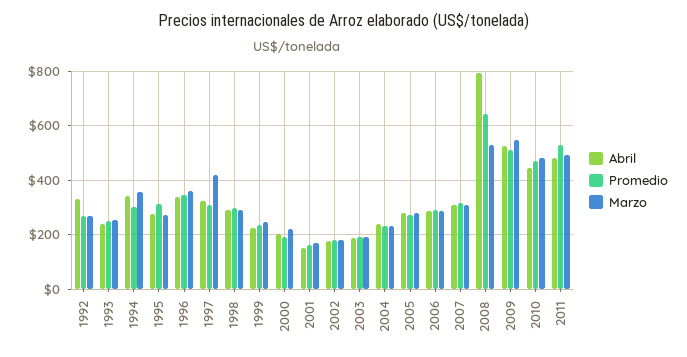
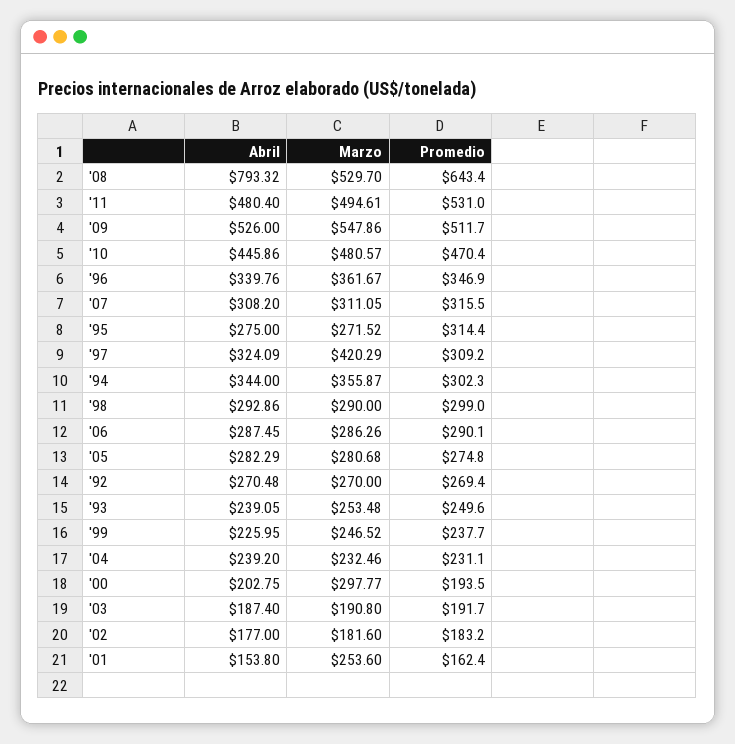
  {
    "Abril": {
-     "1992": 325,
+     "1992": 270.48,
      "1993": 239.05,
      "1994": 344,
      "1995": 275,
      "1996": 339.76,
      "1997": 324.09,
      "1998": 292.86,
      "1999": 225.95,
      "2000": 202.75,
      "2001": 153.8,
      "2002": 177,
      "2003": 187.4,
      "2004": 239.2,
      "2005": 282.29,
      "2006": 287.45,
      "2007": 308.2,
      "2008": 793.32,
      "2009": 526,
      "2010": 445.86,
      "2011": 480.4
    },
    "Promedio": {
      "1992": 269.4,
      "1993": 249.6,
      "1994": 302.3,
      "1995": 314.4,
      "1996": 346.9,
      "1997": 309.2,
      "1998": 299,
      "1999": 237.7,
      "2000": 193.5,
      "2001": 162.4,
      "2002": 183.2,
      "2003": 191.7,
      "2004": 231.1,
      "2005": 274.8,
      "2006": 290.1,
      "2007": 315.5,
      "2008": 643.4,
      "2009": 511.7,
      "2010": 470.4,
      "2011": 531
    },
    "Marzo": {
      "1992": 270,
      "1993": 253.48,
      "1994": 355.87,
      "1995": 271.52,
      "1996": 361.67,
      "1997": 420.29,
      "1998": 290,
      "1999": 246.52,
-     "2000": 225,
+     "2000": 297.77,
-     "2001": 175,
+     "2001": 253.6,
      "2002": 181.6,
      "2003": 190.8,
      "2004": 232.46,
      "2005": 280.68,
      "2006": 286.26,
      "2007": 311.05,
      "2008": 529.7,
      "2009": 547.86,
      "2010": 480.57,
      "2011": 494.61
    }
  }

